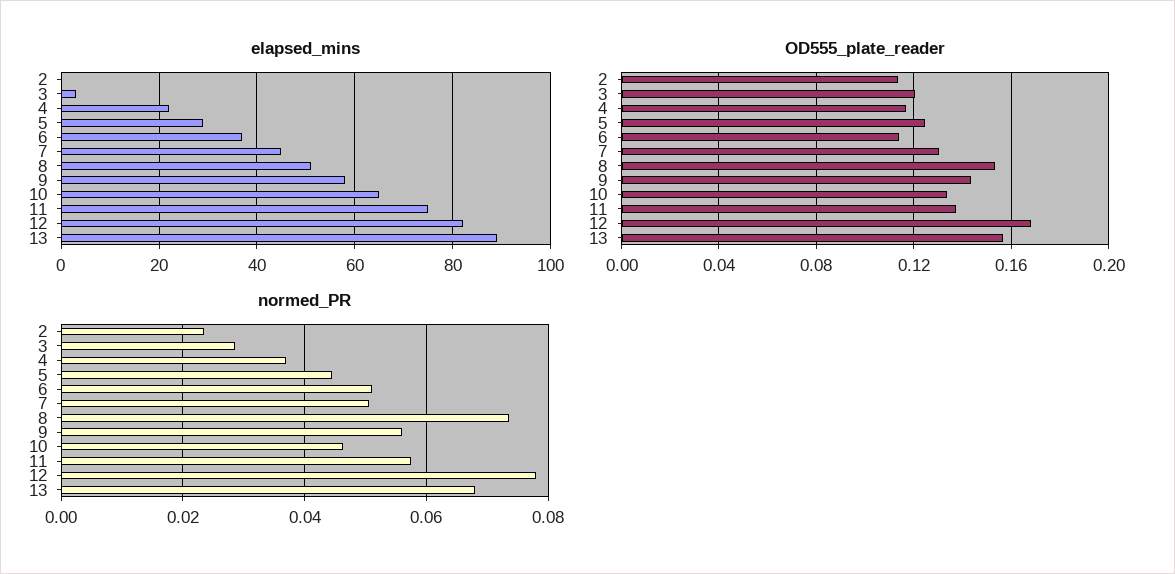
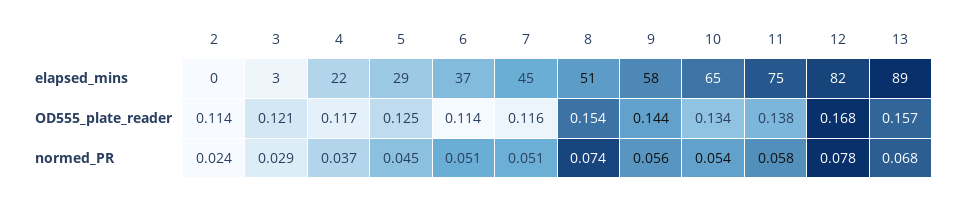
  {
    "elapsed_mins": {
      "2": 0,
      "3": 3,
      "4": 22,
      "5": 29,
      "6": 37,
      "7": 45,
      "8": 51,
      "9": 58,
      "10": 65,
      "11": 75,
      "12": 82,
      "13": 89
    },
    "OD555_plate_reader": {
      "2": 0.114,
      "3": 0.121,
      "4": 0.117,
      "5": 0.125,
      "6": 0.114,
-     "7": 0.13,
+     "7": 0.116,
      "8": 0.154,
      "9": 0.144,
      "10": 0.134,
      "11": 0.138,
      "12": 0.168,
      "13": 0.157
    },
    "normed_PR": {
      "2": 0.024,
      "3": 0.029,
      "4": 0.037,
      "5": 0.045,
      "6": 0.051,
      "7": 0.051,
      "8": 0.074,
      "9": 0.056,
-     "10": 0.046,
+     "10": 0.054,
      "11": 0.058,
      "12": 0.078,
      "13": 0.068
    }
  }

